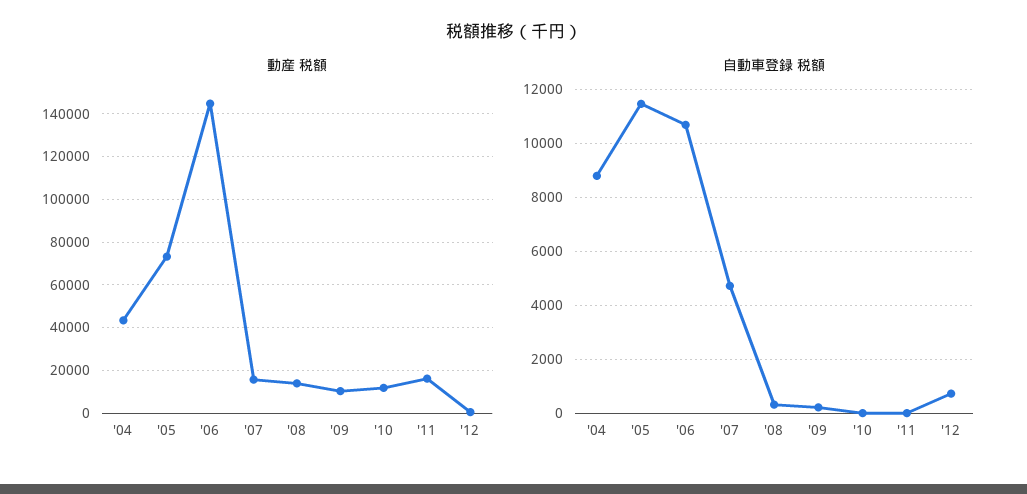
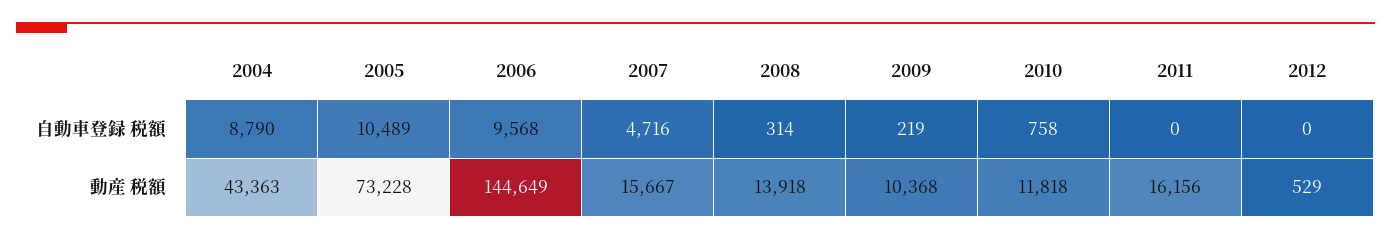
  {
    "動産 税額": {
      "'04": 43363,
      "'05": 73228,
      "'06": 144649,
      "'07": 15667,
      "'08": 13918,
      "'09": 10368,
      "'10": 11818,
      "'11": 16156,
      "'12": 529
    },
    "自動車登録 税額": {
      "'04": 8790,
-     "'05": 11500,
+     "'05": 10489,
-     "'06": 10750,
+     "'06": 9568,
      "'07": 4716,
      "'08": 314,
      "'09": 219,
-     "'10": 0,
+     "'10": 758,
      "'11": 0,
-     "'12": 750
+     "'12": 0
    }
  }

